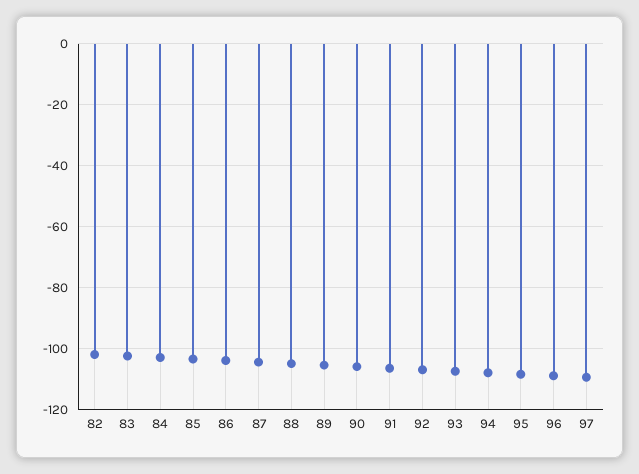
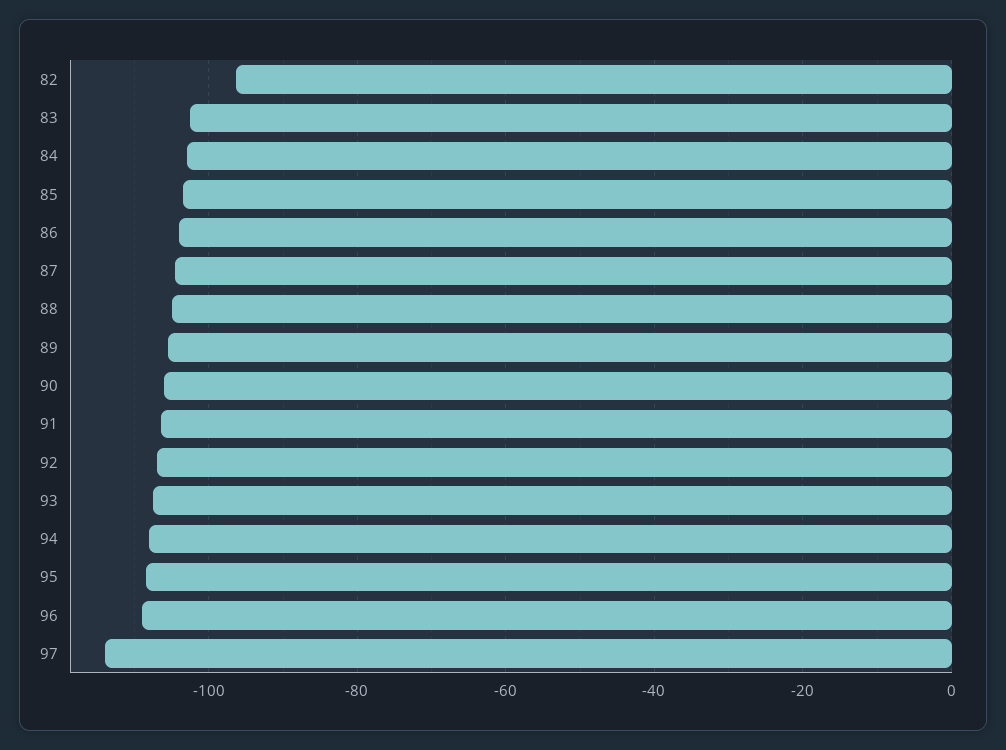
  {
-   "82": -102,
+   "82": -96,
    "83": -102,
    "84": -104,
    "85": -104,
    "86": -104,
    "87": -104,
    "88": -106,
    "89": -106,
    "90": -106,
    "91": -106,
    "92": -108,
    "93": -108,
    "94": -108,
    "95": -108,
    "96": -110,
-   "97": -110
+   "97": -114
  }

